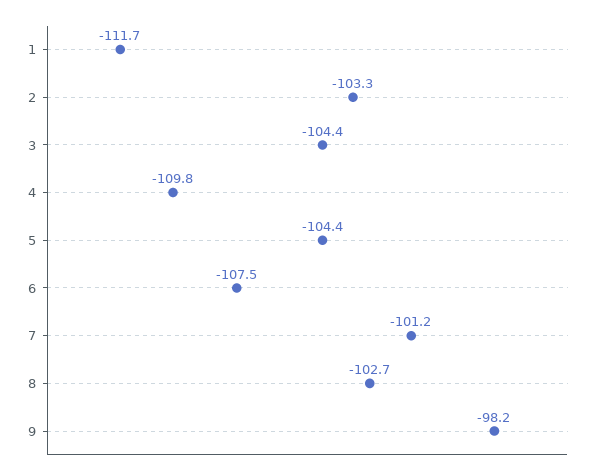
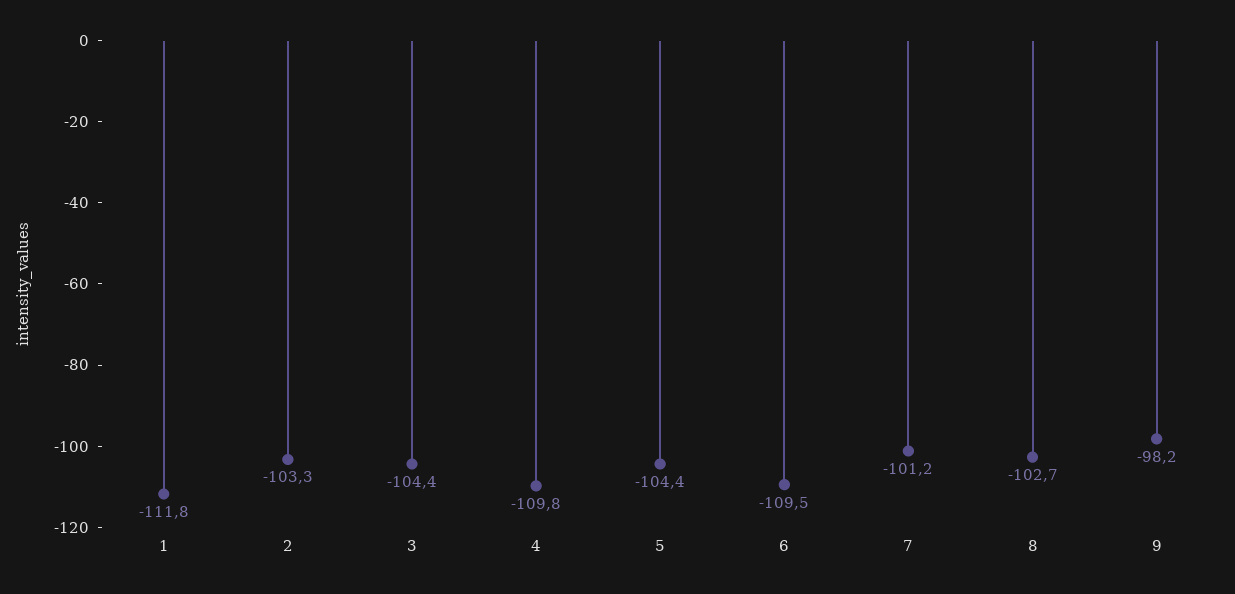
  {
-   "1": -111.7,
+   "1": -111.8,
    "2": -103.3,
    "3": -104.4,
    "4": -109.8,
    "5": -104.4,
-   "6": -107.5,
+   "6": -109.5,
    "7": -101.2,
    "8": -102.7,
    "9": -98.2
  }

